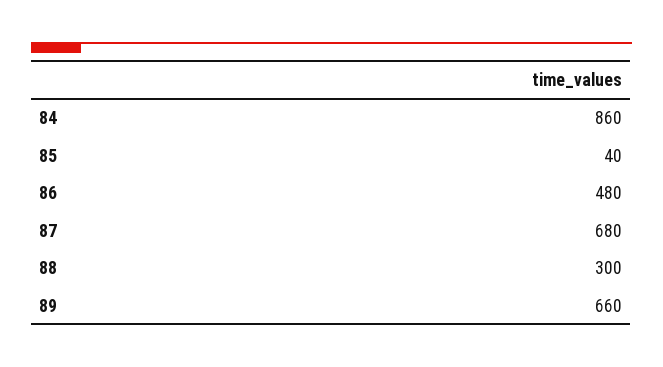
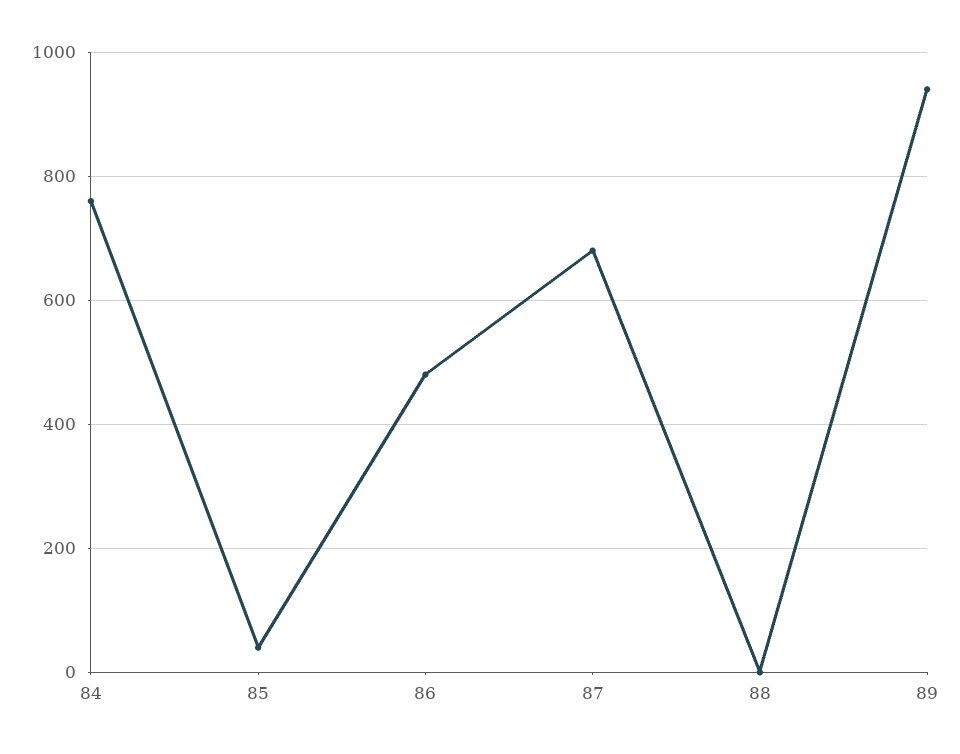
  {
-   "84": 860,
+   "84": 760,
    "85": 40,
    "86": 480,
    "87": 680,
-   "88": 300,
+   "88": 0,
-   "89": 660
+   "89": 940
  }

